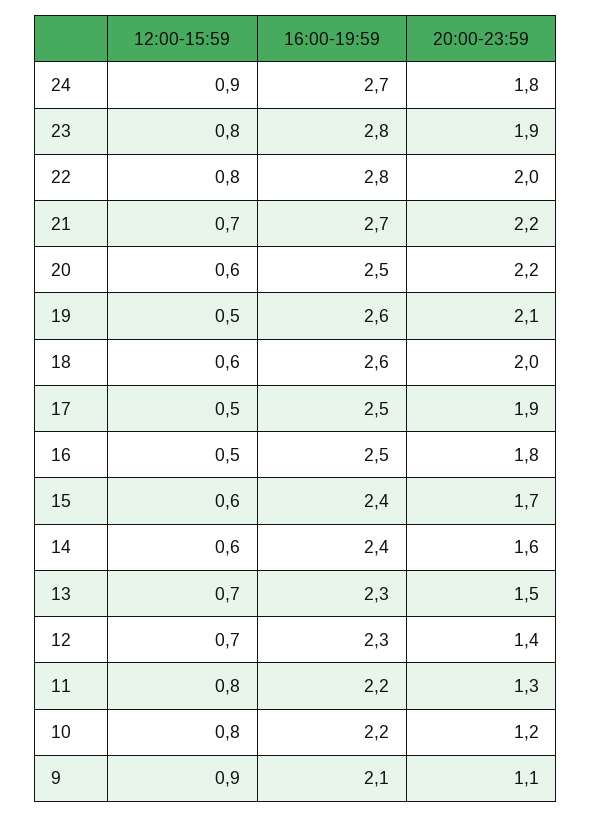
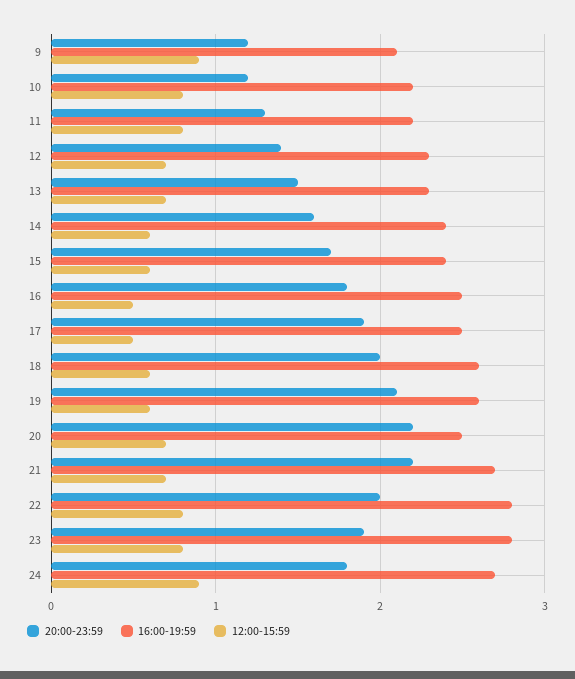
  {
    "12:00-15:59": {
      "24": 0.9,
      "23": 0.8,
      "22": 0.8,
      "21": 0.7,
-     "20": 0.6,
+     "20": 0.7,
-     "19": 0.5,
+     "19": 0.6,
      "18": 0.6,
      "17": 0.5,
      "16": 0.5,
      "15": 0.6,
      "14": 0.6,
      "13": 0.7,
      "12": 0.7,
      "11": 0.8,
      "10": 0.8,
      "9": 0.9
    },
    "16:00-19:59": {
      "24": 2.7,
      "23": 2.8,
      "22": 2.8,
      "21": 2.7,
      "20": 2.5,
      "19": 2.6,
      "18": 2.6,
      "17": 2.5,
      "16": 2.5,
      "15": 2.4,
      "14": 2.4,
      "13": 2.3,
      "12": 2.3,
      "11": 2.2,
      "10": 2.2,
      "9": 2.1
    },
    "20:00-23:59": {
      "24": 1.8,
      "23": 1.9,
      "22": 2,
      "21": 2.2,
      "20": 2.2,
      "19": 2.1,
      "18": 2,
      "17": 1.9,
      "16": 1.8,
      "15": 1.7,
      "14": 1.6,
      "13": 1.5,
      "12": 1.4,
      "11": 1.3,
      "10": 1.2,
-     "9": 1.1
+     "9": 1.2
    }
  }

